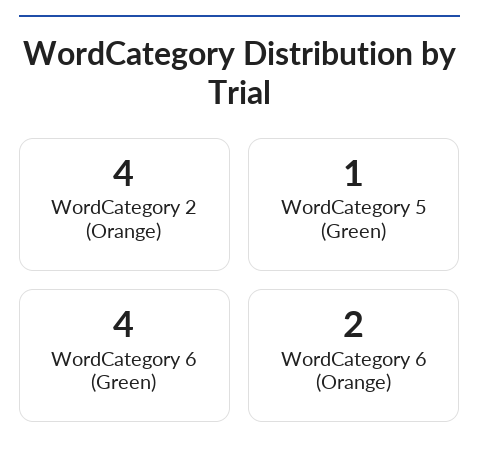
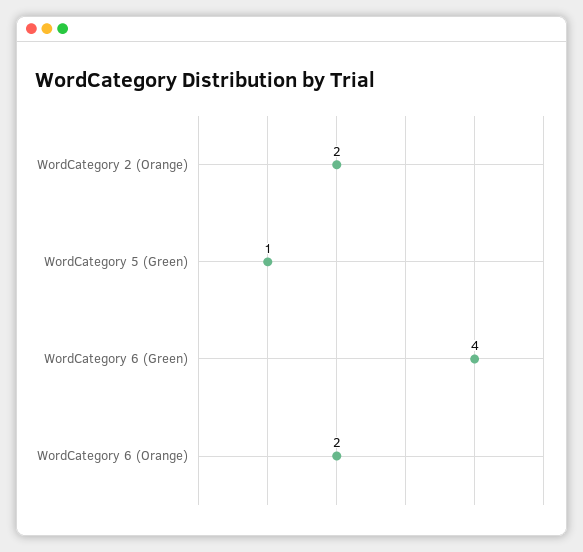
  {
-   "WordCategory 2 (Orange)": 4,
+   "WordCategory 2 (Orange)": 2,
    "WordCategory 5 (Green)": 1,
    "WordCategory 6 (Green)": 4,
    "WordCategory 6 (Orange)": 2
  }

